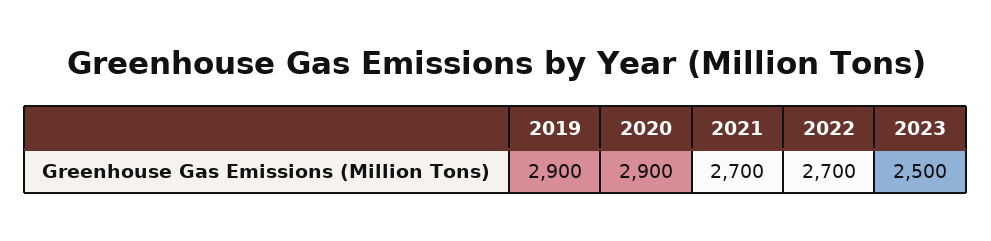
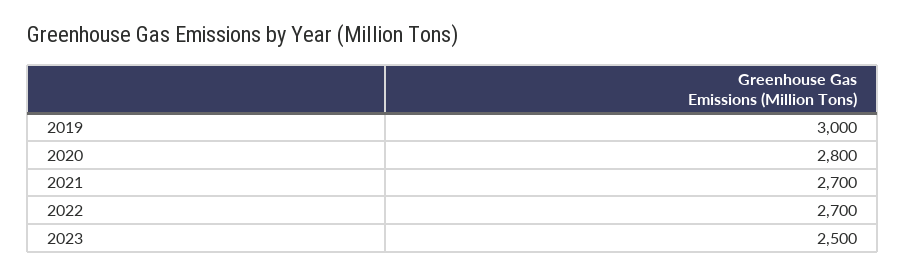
  {
-   "2019": 2900,
+   "2019": 3000,
-   "2020": 2900,
+   "2020": 2800,
    "2021": 2700,
    "2022": 2700,
    "2023": 2500
  }

